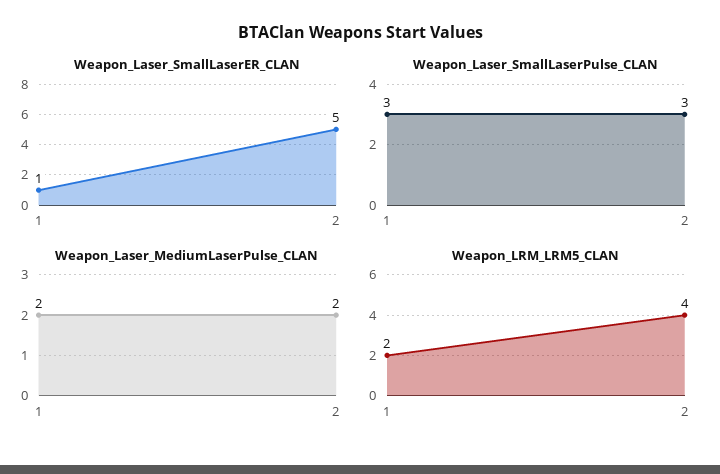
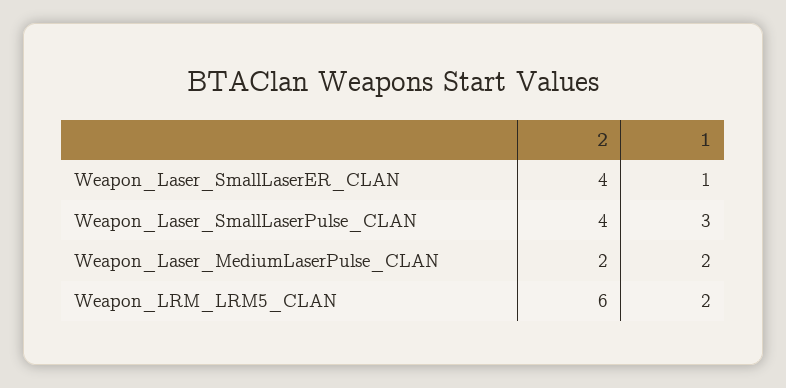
  {
    "Weapon_Laser_SmallLaserER_CLAN": {
      "1": 1,
-     "2": 5
+     "2": 4
    },
    "Weapon_Laser_SmallLaserPulse_CLAN": {
      "1": 3,
-     "2": 3
+     "2": 4
    },
    "Weapon_Laser_MediumLaserPulse_CLAN": {
      "1": 2,
      "2": 2
    },
    "Weapon_LRM_LRM5_CLAN": {
      "1": 2,
-     "2": 4
+     "2": 6
    }
  }

